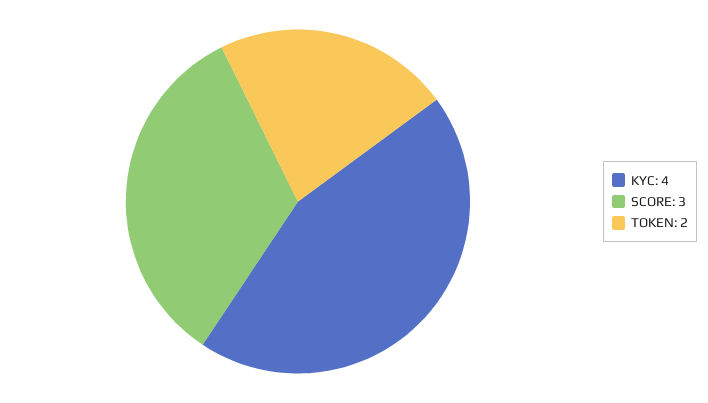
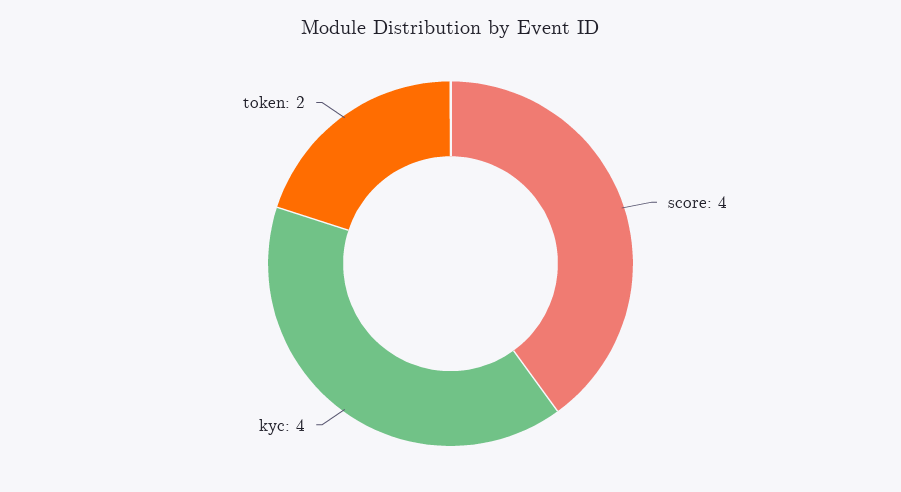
  {
    "KYC": 4,
-   "SCORE": 3,
+   "SCORE": 4,
    "TOKEN": 2
  }

